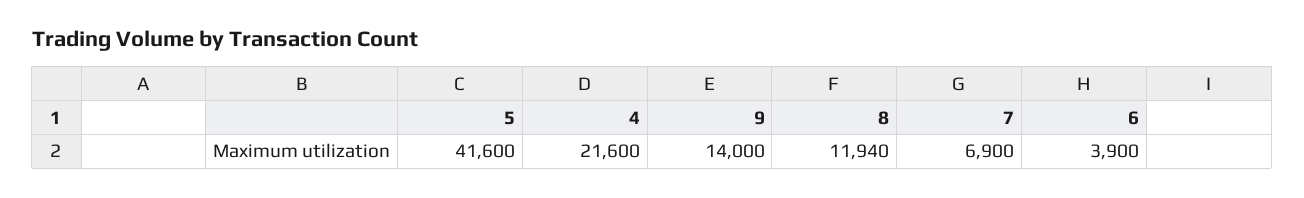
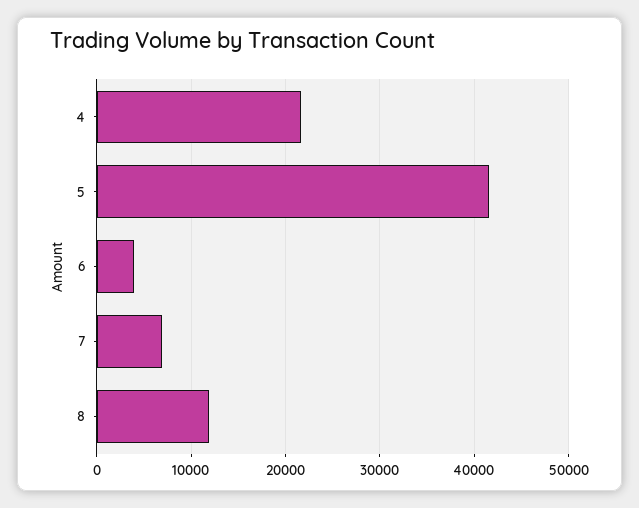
  {
    "5": 41600,
    "4": 21600,
-   "9": 14000,
    "8": 11940,
    "7": 6900,
    "6": 3900
  }

